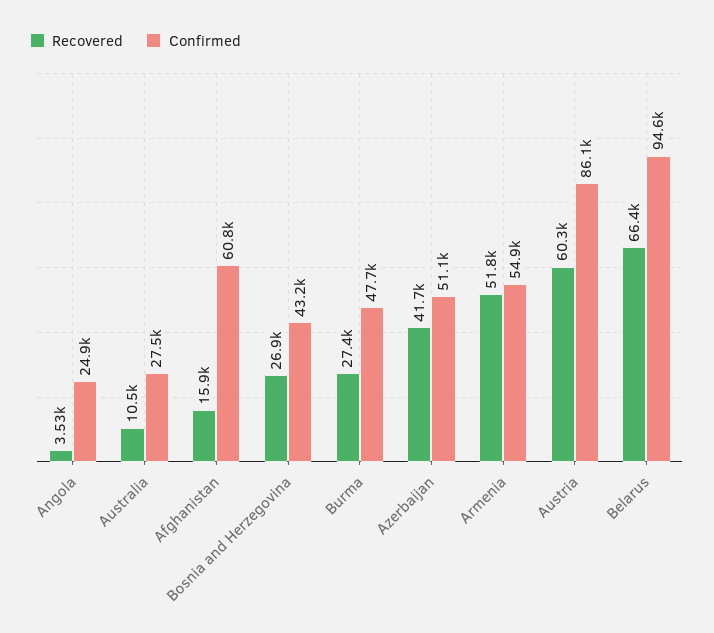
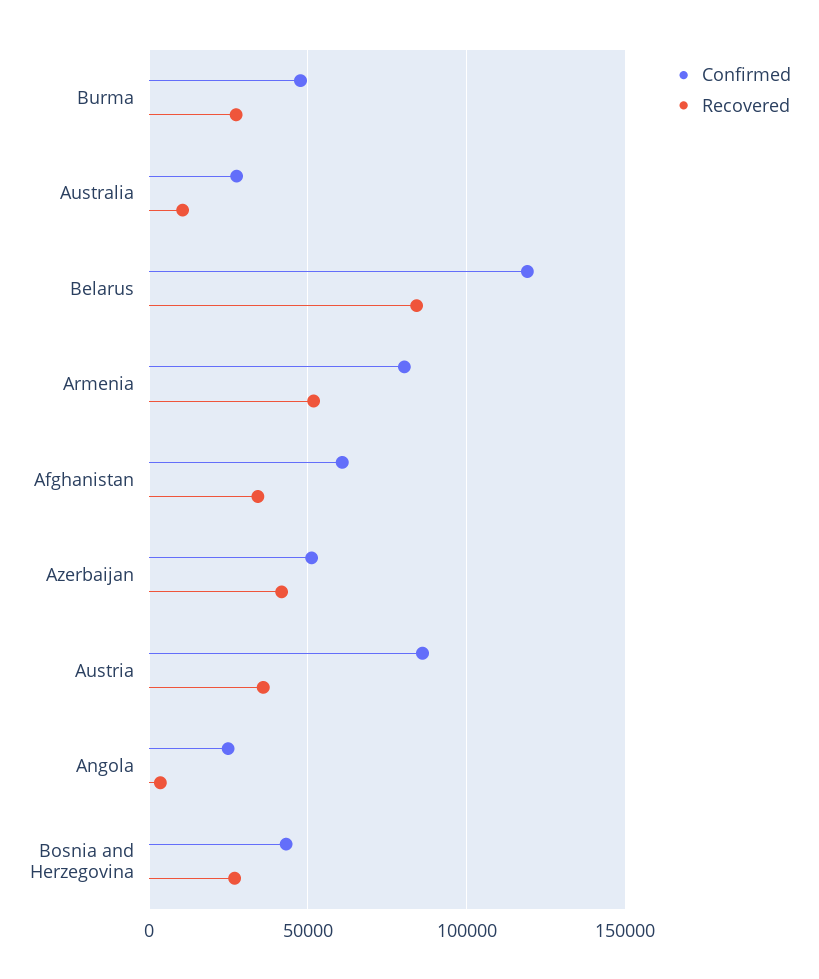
  {
    "Recovered": {
      "Angola": 3530,
      "Australia": 10500,
-     "Afghanistan": 15900,
+     "Afghanistan": 35000,
      "Bosnia and Herzegovina": 26900,
      "Burma": 27400,
      "Azerbaijan": 41700,
      "Armenia": 51800,
-     "Austria": 60300,
+     "Austria": 35000,
-     "Belarus": 66400
+     "Belarus": 85000
    },
    "Confirmed": {
      "Angola": 24900,
      "Australia": 27500,
      "Afghanistan": 60800,
      "Bosnia and Herzegovina": 43200,
      "Burma": 47700,
      "Azerbaijan": 51100,
-     "Armenia": 54900,
+     "Armenia": 80000,
      "Austria": 86100,
-     "Belarus": 94600
+     "Belarus": 120000
    }
  }

